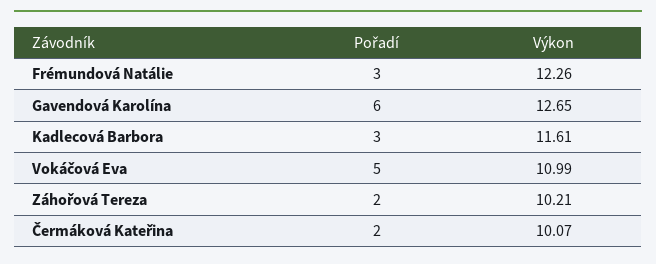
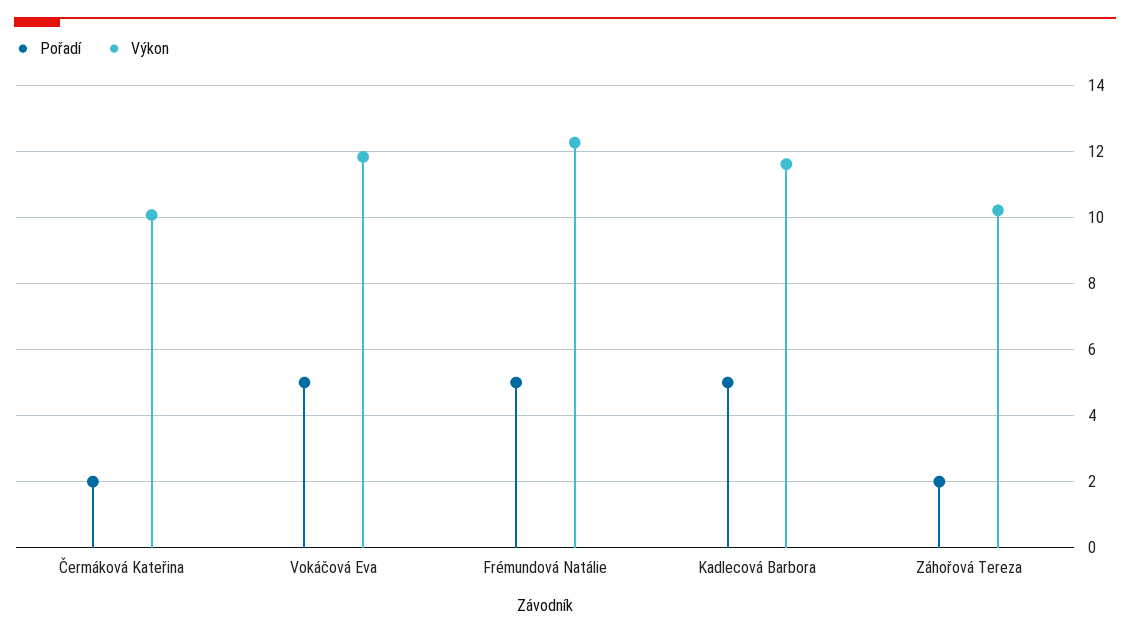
  {
    "Pořadí": {
-     "Frémundová Natálie": 3,
+     "Frémundová Natálie": 5,
-     "Gavendová Karolína": 6,
-     "Kadlecová Barbora": 3,
+     "Kadlecová Barbora": 5,
      "Vokáčová Eva": 5,
      "Záhořová Tereza": 2,
      "Čermáková Kateřina": 2
    },
    "Výkon": {
      "Frémundová Natálie": 12.26,
-     "Gavendová Karolína": 12.65,
      "Kadlecová Barbora": 11.61,
-     "Vokáčová Eva": 10.99,
+     "Vokáčová Eva": 11.8,
      "Záhořová Tereza": 10.21,
      "Čermáková Kateřina": 10.07
    }
  }

